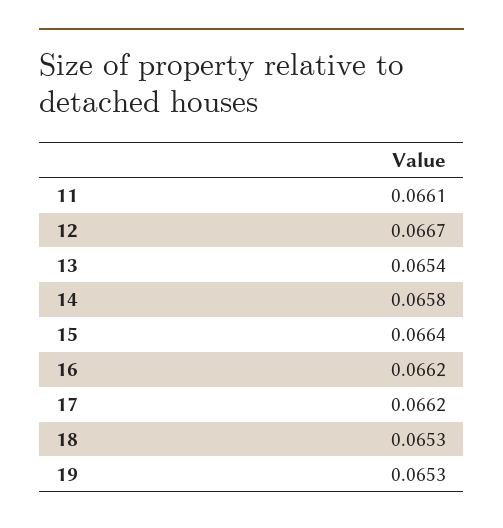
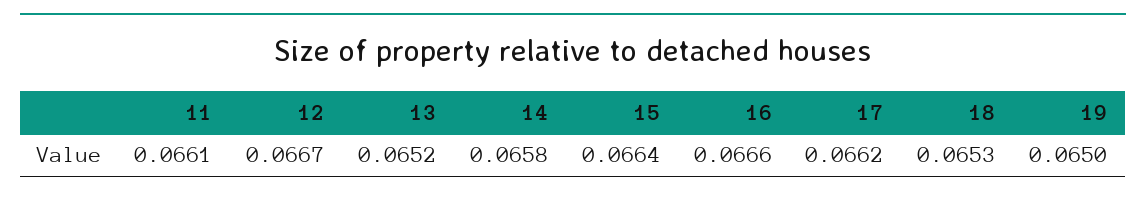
  {
    "11": 0.0661,
    "12": 0.0667,
-   "13": 0.0654,
+   "13": 0.0652,
    "14": 0.0658,
    "15": 0.0664,
-   "16": 0.0662,
+   "16": 0.0666,
    "17": 0.0662,
    "18": 0.0653,
-   "19": 0.0653
+   "19": 0.065
  }

